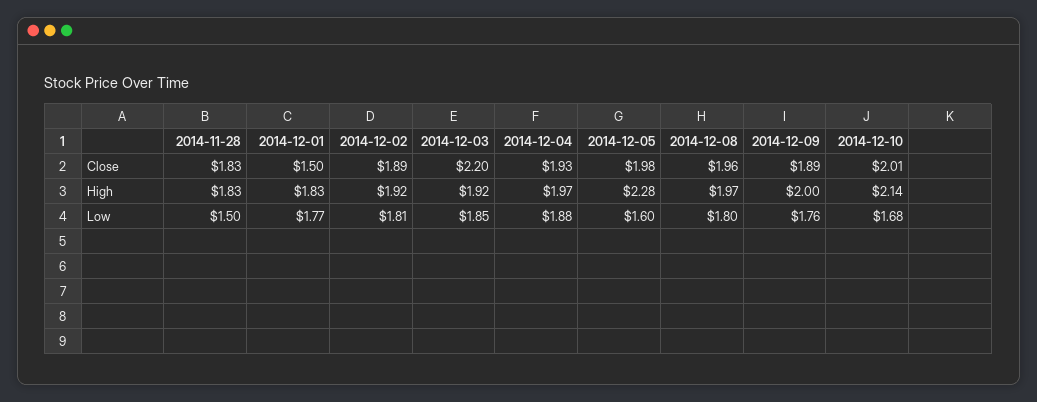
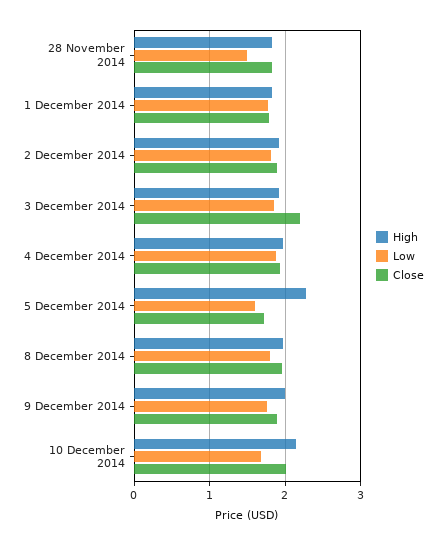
  {
    "Close": {
      "2014-11-28": 1.83,
-     "2014-12-01": 1.5,
+     "2014-12-01": 1.8,
      "2014-12-02": 1.89,
      "2014-12-03": 2.2,
      "2014-12-04": 1.93,
-     "2014-12-05": 1.98,
+     "2014-12-05": 1.7,
      "2014-12-08": 1.96,
      "2014-12-09": 1.89,
      "2014-12-10": 2.01
    },
    "High": {
      "2014-11-28": 1.83,
      "2014-12-01": 1.83,
      "2014-12-02": 1.92,
      "2014-12-03": 1.92,
      "2014-12-04": 1.97,
      "2014-12-05": 2.28,
      "2014-12-08": 1.97,
      "2014-12-09": 2,
      "2014-12-10": 2.14
    },
    "Low": {
      "2014-11-28": 1.5,
      "2014-12-01": 1.77,
      "2014-12-02": 1.81,
      "2014-12-03": 1.85,
      "2014-12-04": 1.88,
      "2014-12-05": 1.6,
      "2014-12-08": 1.8,
      "2014-12-09": 1.76,
      "2014-12-10": 1.68
    }
  }

